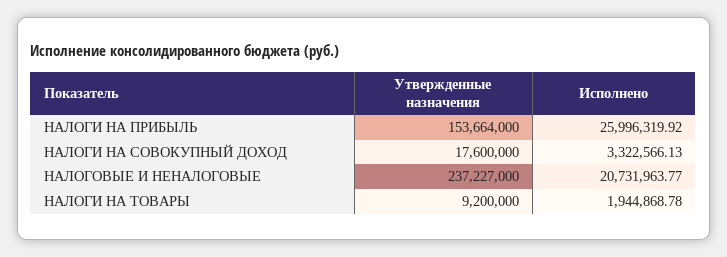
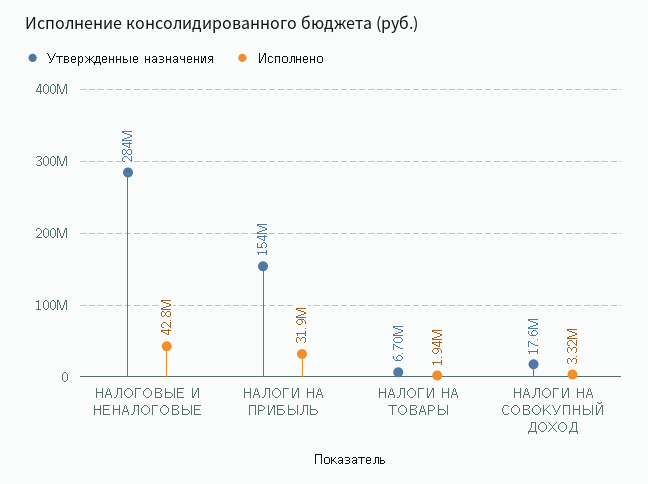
  {
    "Утвержденные назначения": {
      "НАЛОГИ НА ПРИБЫЛЬ": 153664000,
      "НАЛОГИ НА СОВОКУПНЫЙ ДОХОД": 17600000,
-     "НАЛОГОВЫЕ И НЕНАЛОГОВЫЕ": 237227000,
+     "НАЛОГОВЫЕ И НЕНАЛОГОВЫЕ": 284000000,
-     "НАЛОГИ НА ТОВАРЫ": 9200000
+     "НАЛОГИ НА ТОВАРЫ": 6700000
    },
    "Исполнено": {
-     "НАЛОГИ НА ПРИБЫЛЬ": 25996319.92,
+     "НАЛОГИ НА ПРИБЫЛЬ": 31900000,
      "НАЛОГИ НА СОВОКУПНЫЙ ДОХОД": 3322566.13,
-     "НАЛОГОВЫЕ И НЕНАЛОГОВЫЕ": 20731963.77,
+     "НАЛОГОВЫЕ И НЕНАЛОГОВЫЕ": 42800000,
      "НАЛОГИ НА ТОВАРЫ": 1944868.78
    }
  }

